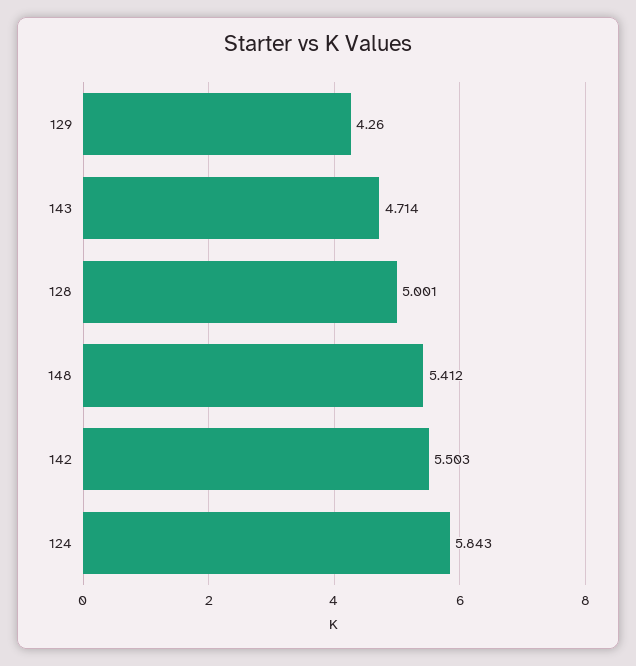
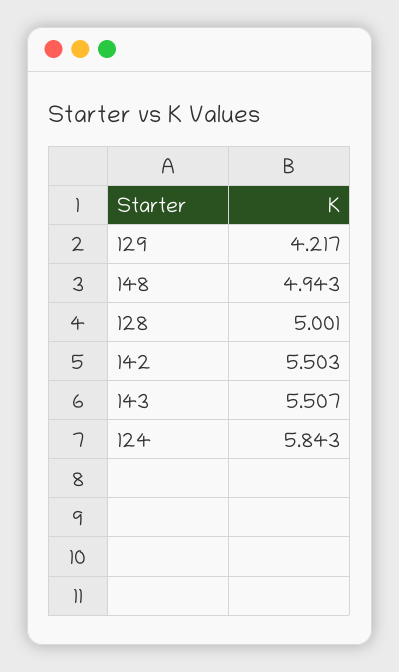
  {
-   "129": 4.26,
+   "129": 4.217,
-   "143": 4.714,
+   "143": 5.507,
    "128": 5.001,
-   "148": 5.412,
+   "148": 4.943,
    "142": 5.503,
    "124": 5.843
  }

